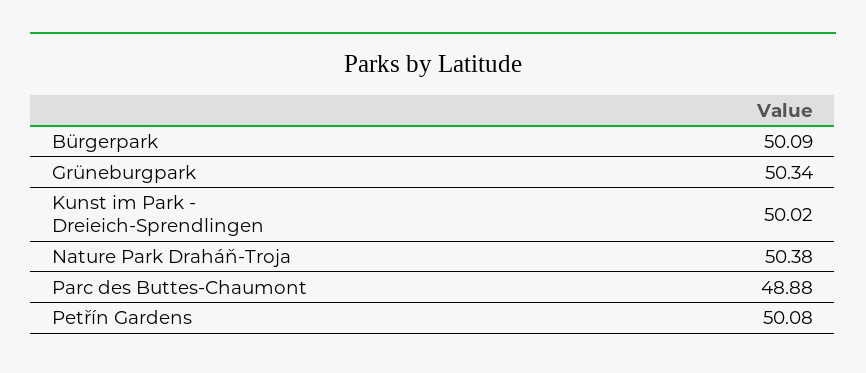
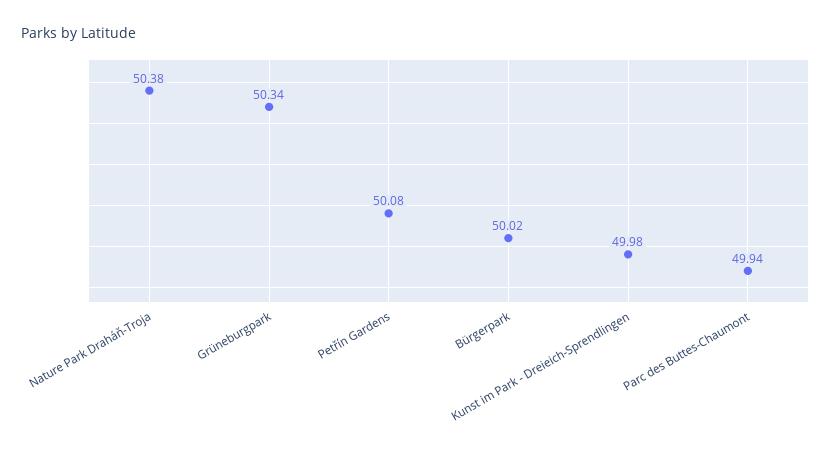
  {
-   "Bürgerpark": 50.09,
+   "Bürgerpark": 50.02,
    "Grüneburgpark": 50.34,
-   "Kunst im Park - Dreieich-Sprendlingen": 50.02,
+   "Kunst im Park - Dreieich-Sprendlingen": 49.98,
    "Nature Park Draháň-Troja": 50.38,
-   "Parc des Buttes-Chaumont": 48.88,
+   "Parc des Buttes-Chaumont": 49.94,
    "Petřín Gardens": 50.08
  }

